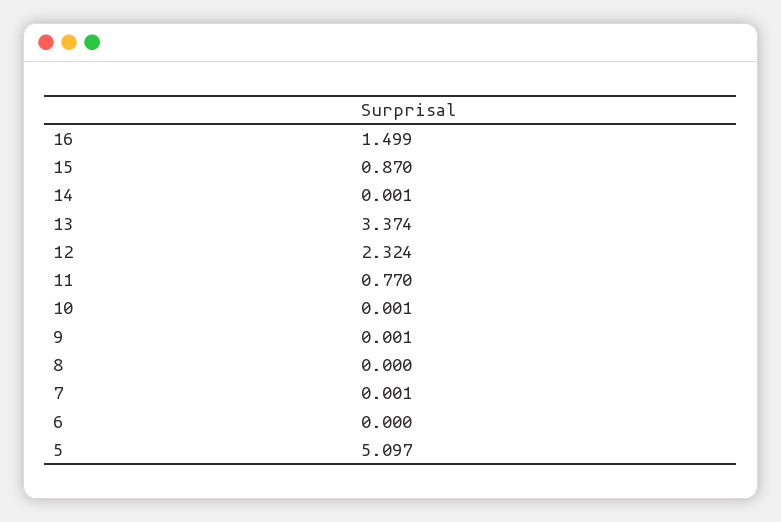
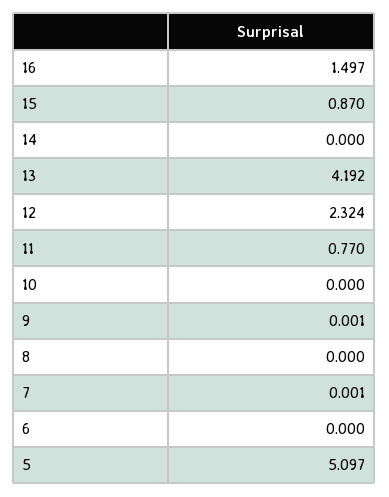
  {
-   "16": 1.499,
+   "16": 1.497,
    "15": 0.87,
-   "14": 0.001,
+   "14": 0,
-   "13": 3.374,
+   "13": 4.192,
    "12": 2.324,
    "11": 0.77,
-   "10": 0.001,
+   "10": 0,
    "9": 0.001,
    "8": 0,
    "7": 0.001,
    "6": 0,
    "5": 5.097
  }

